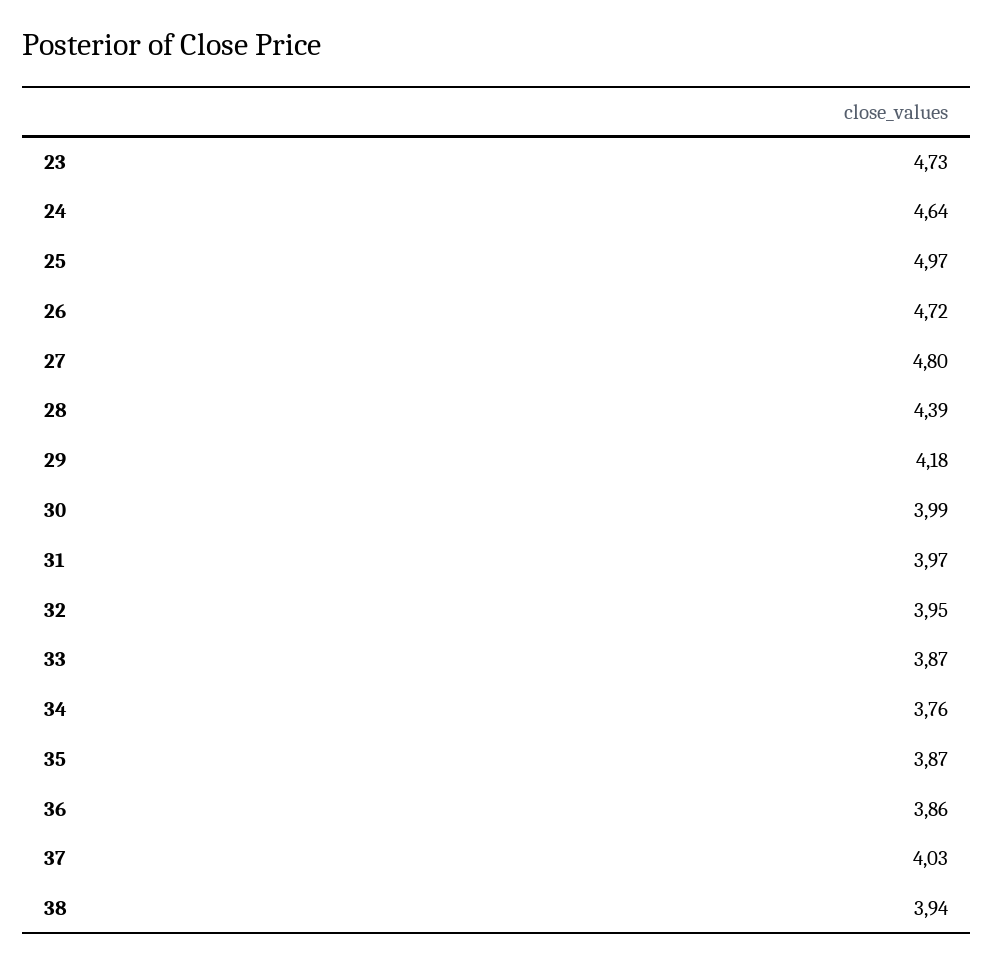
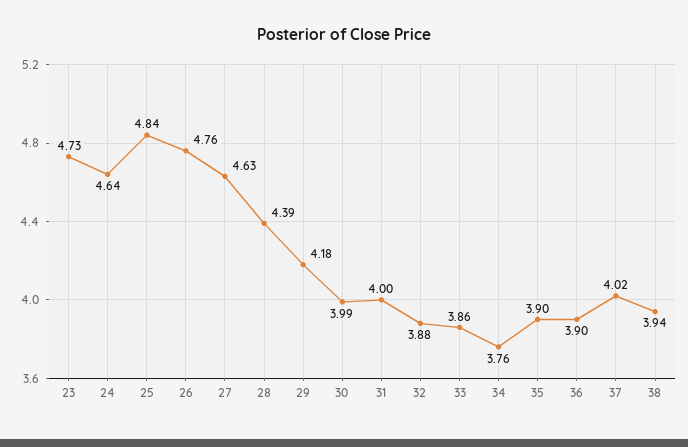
  {
    "23": 4.73,
    "24": 4.64,
-   "25": 4.97,
+   "25": 4.84,
-   "26": 4.72,
+   "26": 4.76,
-   "27": 4.8,
+   "27": 4.63,
    "28": 4.39,
    "29": 4.18,
    "30": 3.99,
-   "31": 3.97,
+   "31": 4,
-   "32": 3.95,
+   "32": 3.88,
-   "33": 3.87,
+   "33": 3.86,
    "34": 3.76,
-   "35": 3.87,
+   "35": 3.9,
-   "36": 3.86,
+   "36": 3.9,
-   "37": 4.03,
+   "37": 4.02,
    "38": 3.94
  }

